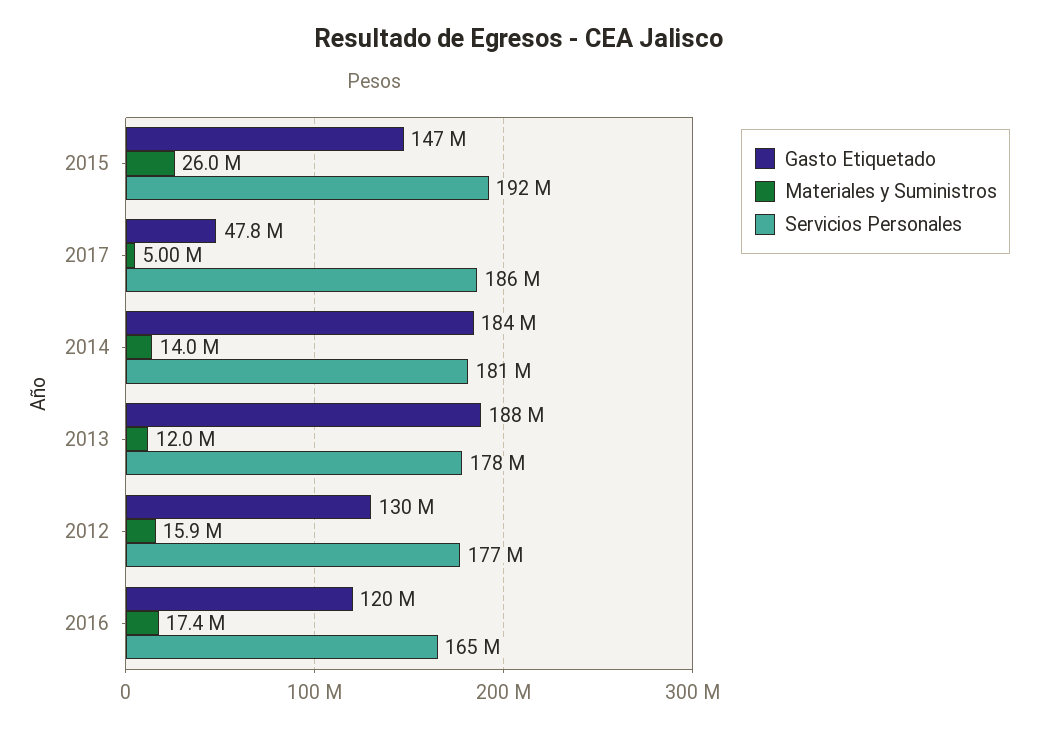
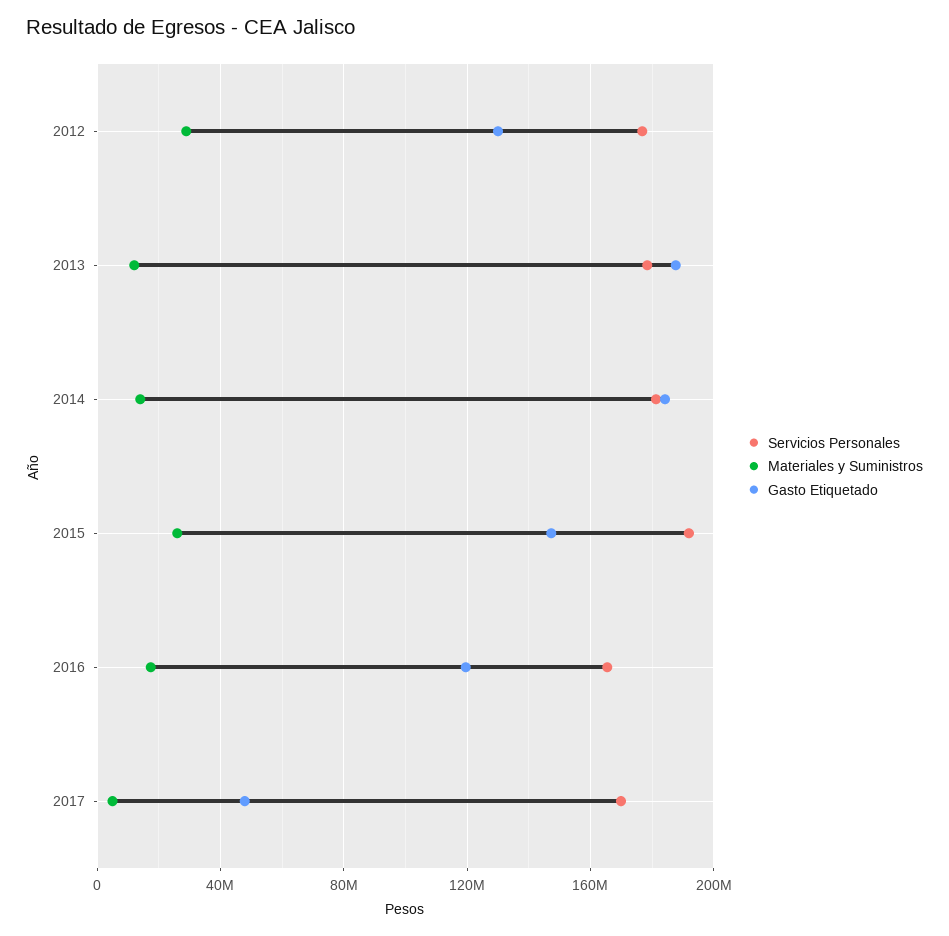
  {
    "Gasto Etiquetado": {
      "2015": 147000000,
      "2017": 47800000,
      "2014": 184000000,
      "2013": 188000000,
      "2012": 130000000,
      "2016": 120000000
    },
    "Materiales y Suministros": {
      "2015": 26000000,
      "2017": 5000000,
      "2014": 14000000,
      "2013": 12000000,
-     "2012": 15900000,
+     "2012": 30000000,
      "2016": 17400000
    },
    "Servicios Personales": {
      "2015": 192000000,
-     "2017": 186000000,
+     "2017": 170000000,
      "2014": 181000000,
      "2013": 178000000,
      "2012": 177000000,
      "2016": 165000000
    }
  }

